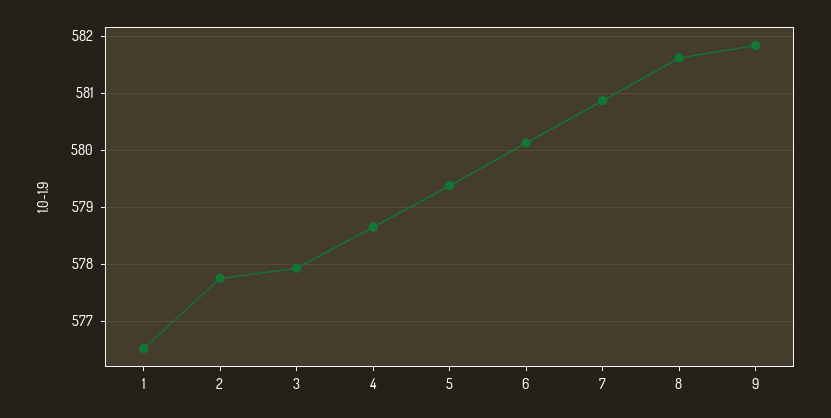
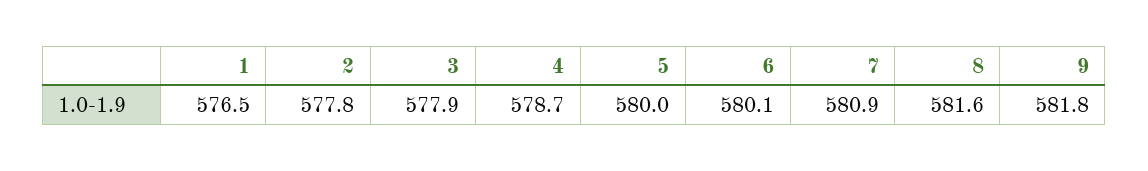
  {
    "1": 576.5,
    "2": 577.8,
    "3": 577.9,
    "4": 578.7,
-   "5": 579.4,
+   "5": 580,
    "6": 580.1,
    "7": 580.9,
    "8": 581.6,
    "9": 581.8
  }

